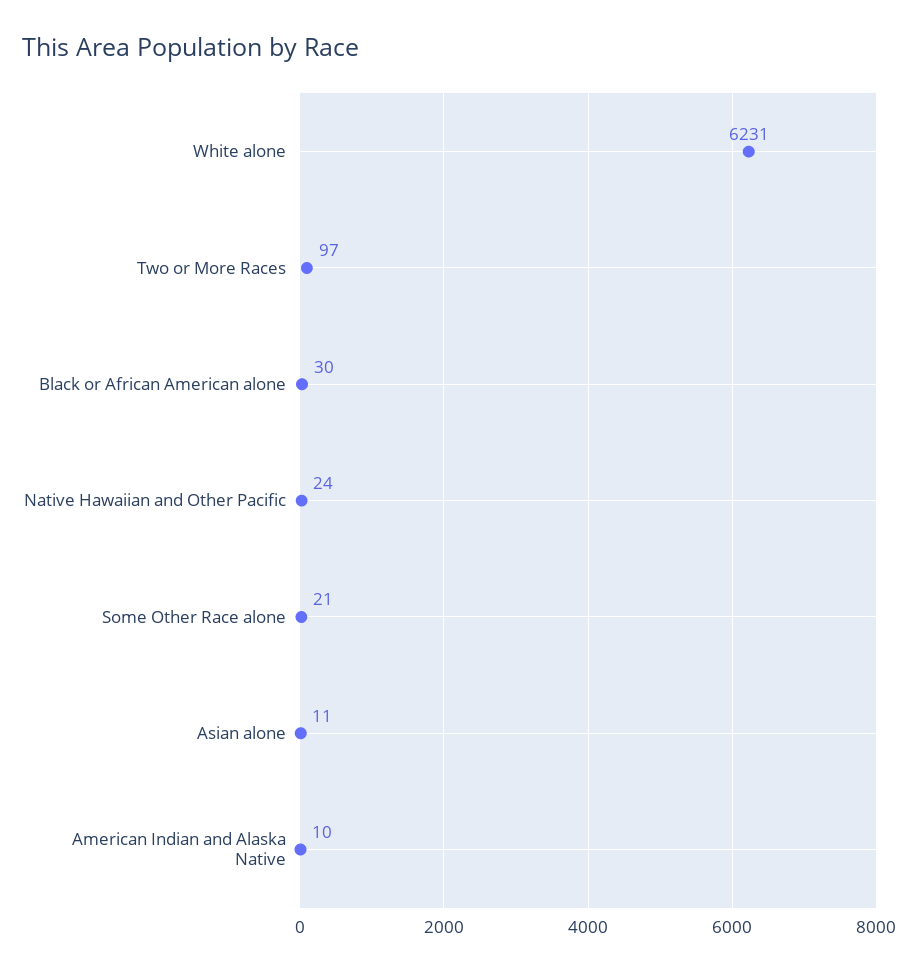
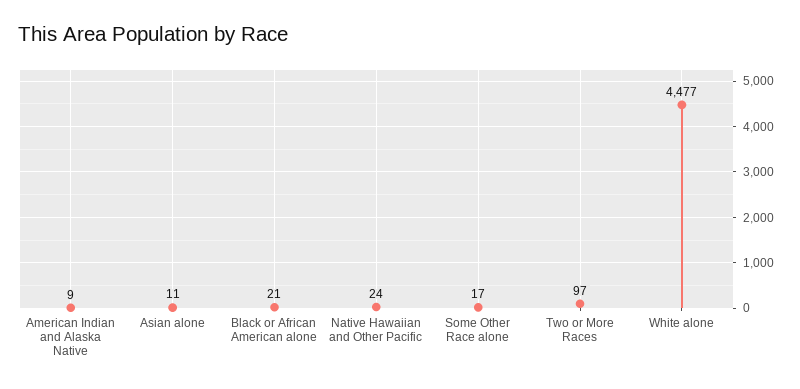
  {
-   "White alone": 6231,
+   "White alone": 4477,
    "Two or More Races": 97,
-   "Black or African American alone": 30,
+   "Black or African American alone": 21,
    "Native Hawaiian and Other Pacific": 24,
-   "Some Other Race alone": 21,
+   "Some Other Race alone": 17,
    "Asian alone": 11,
-   "American Indian and Alaska Native": 10
+   "American Indian and Alaska Native": 9
  }

